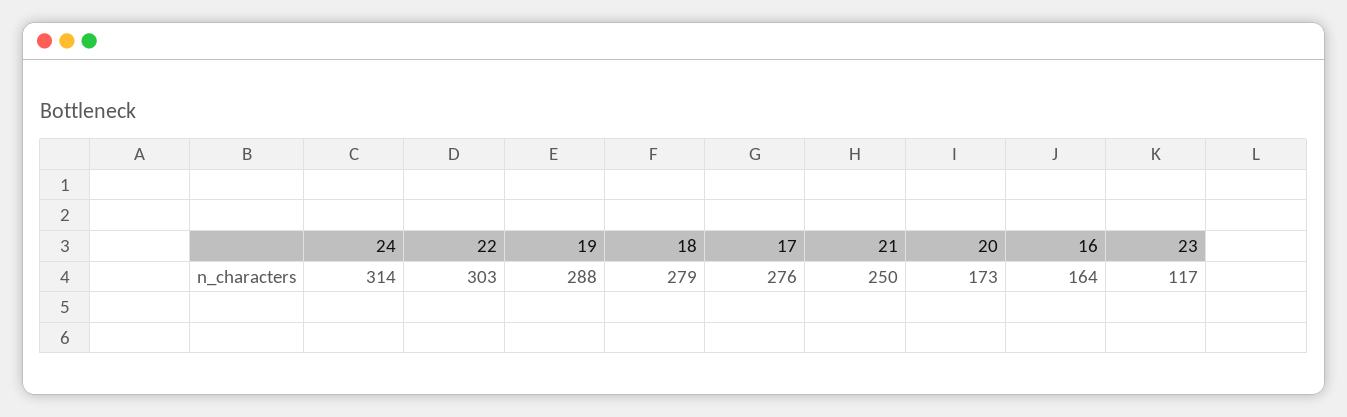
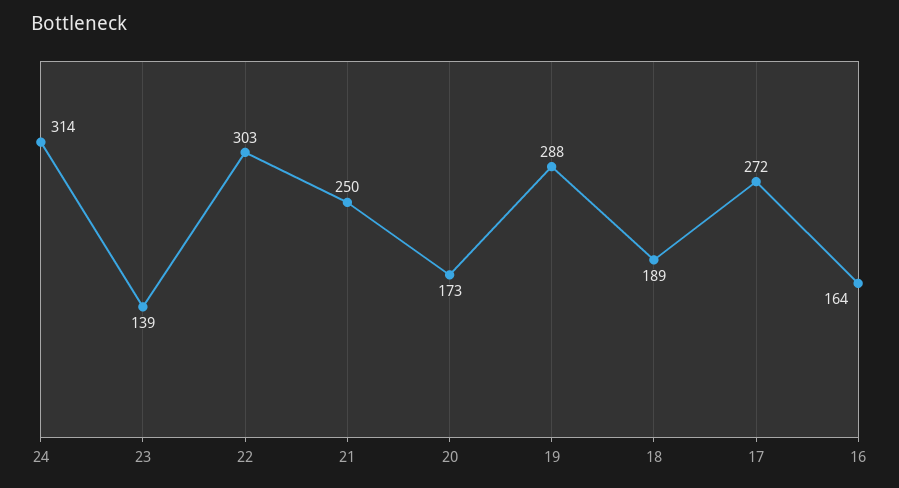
  {
    "24": 314,
    "22": 303,
    "19": 288,
-   "18": 279,
+   "18": 189,
-   "17": 276,
+   "17": 272,
    "21": 250,
    "20": 173,
    "16": 164,
-   "23": 117
+   "23": 139
  }

